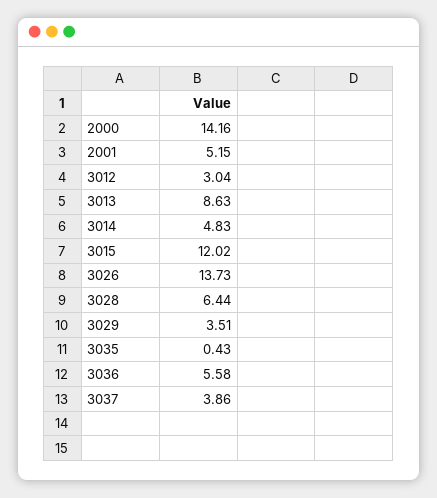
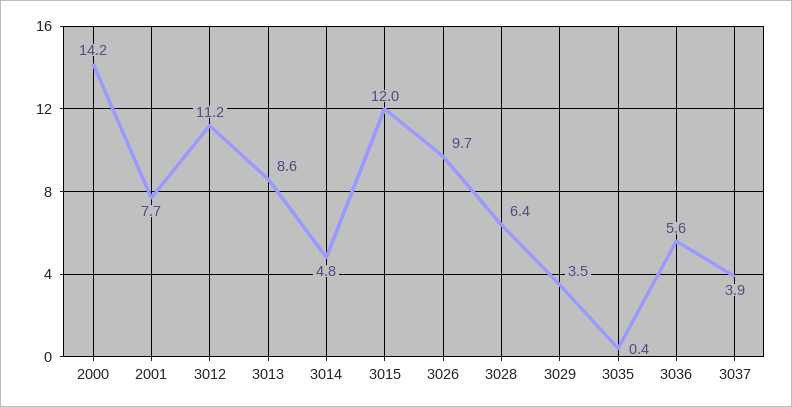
  {
    "2000": 14.16,
-   "2001": 5.15,
+   "2001": 7.7,
-   "3012": 3.04,
+   "3012": 11.2,
    "3013": 8.63,
    "3014": 4.83,
    "3015": 12.02,
-   "3026": 13.73,
+   "3026": 9.7,
    "3028": 6.44,
    "3029": 3.51,
    "3035": 0.43,
    "3036": 5.58,
    "3037": 3.86
  }

